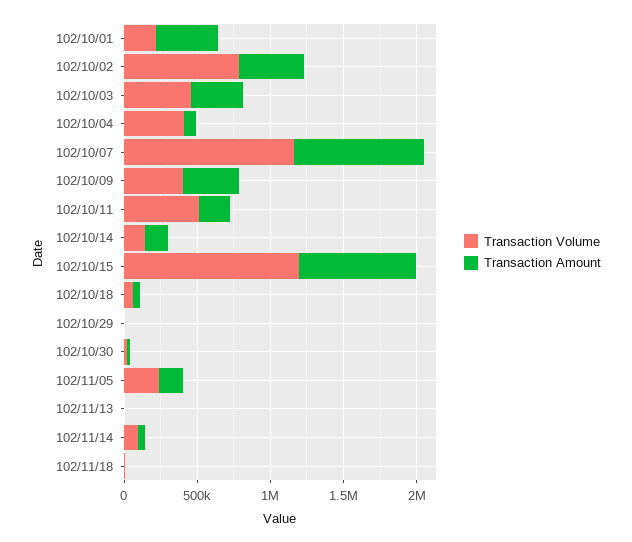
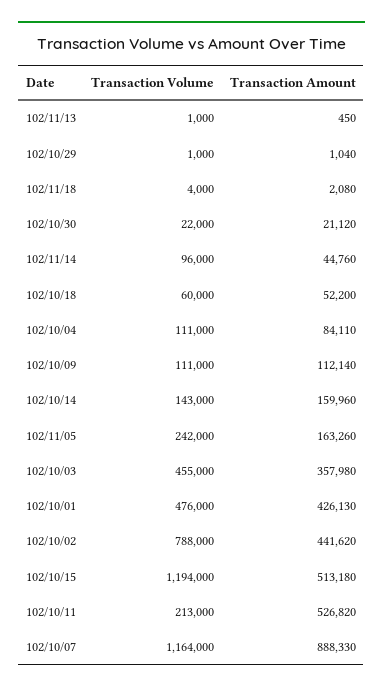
  {
    "Transaction Volume": {
-     "102/10/01": 200000,
+     "102/10/01": 476000,
      "102/10/02": 788000,
      "102/10/03": 455000,
-     "102/10/04": 400000,
+     "102/10/04": 111000,
      "102/10/07": 1164000,
-     "102/10/09": 400000,
+     "102/10/09": 111000,
-     "102/10/11": 500000,
+     "102/10/11": 213000,
      "102/10/14": 143000,
      "102/10/15": 1194000,
      "102/10/18": 60000,
      "102/10/29": 1000,
      "102/10/30": 22000,
      "102/11/05": 242000,
      "102/11/13": 1000,
      "102/11/14": 96000,
      "102/11/18": 4000
    },
    "Transaction Amount": {
      "102/10/01": 426130,
      "102/10/02": 441620,
      "102/10/03": 357980,
      "102/10/04": 84110,
      "102/10/07": 888330,
-     "102/10/09": 400000,
+     "102/10/09": 112140,
-     "102/10/11": 200000,
+     "102/10/11": 526820,
      "102/10/14": 159960,
-     "102/10/15": 800000,
+     "102/10/15": 513180,
      "102/10/18": 52200,
      "102/10/29": 1040,
      "102/10/30": 21120,
      "102/11/05": 163260,
      "102/11/13": 450,
      "102/11/14": 44760,
      "102/11/18": 2080
    }
  }

